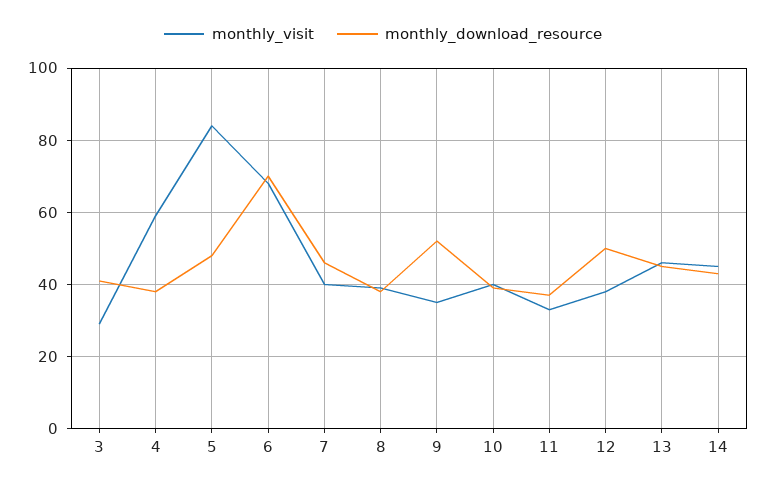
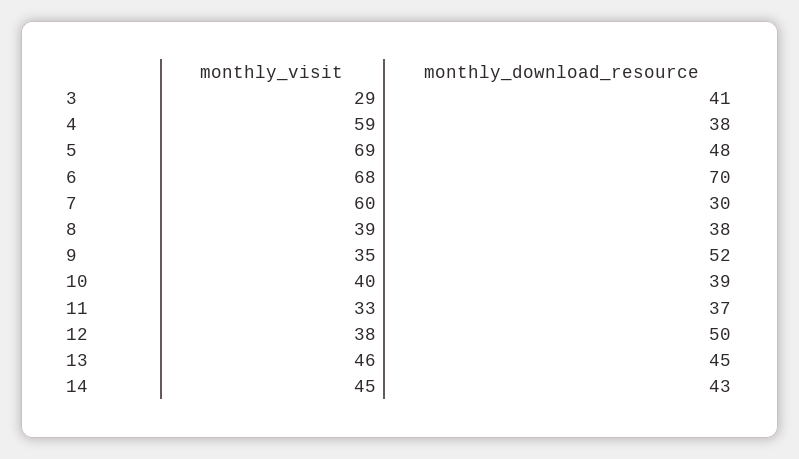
  {
    "monthly_visit": {
      "3": 29,
      "4": 59,
-     "5": 85,
+     "5": 69,
      "6": 68,
-     "7": 40,
+     "7": 60,
      "8": 39,
      "9": 35,
      "10": 40,
      "11": 33,
      "12": 38,
      "13": 46,
      "14": 45
    },
    "monthly_download_resource": {
      "3": 41,
      "4": 38,
      "5": 48,
      "6": 70,
-     "7": 45,
+     "7": 30,
      "8": 38,
      "9": 52,
      "10": 39,
      "11": 37,
      "12": 50,
      "13": 45,
      "14": 43
    }
  }

